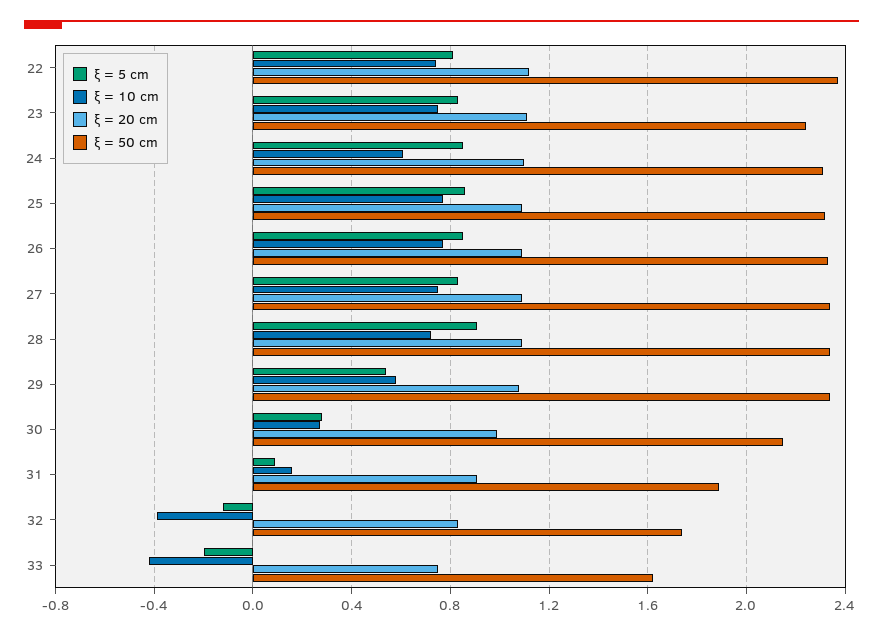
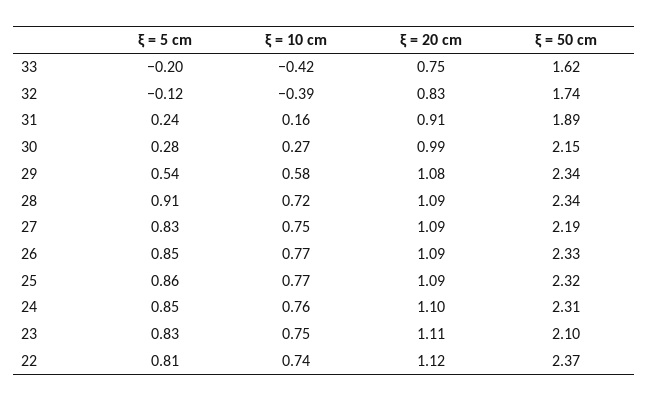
  {
    "ξ = 5 cm": {
      "22": 0.81,
      "23": 0.83,
      "24": 0.85,
      "25": 0.86,
      "26": 0.85,
      "27": 0.83,
      "28": 0.91,
      "29": 0.54,
      "30": 0.28,
-     "31": 0.1,
+     "31": 0.24,
      "32": -0.12,
      "33": -0.2
    },
    "ξ = 10 cm": {
      "22": 0.74,
      "23": 0.75,
-     "24": 0.6,
+     "24": 0.76,
      "25": 0.77,
      "26": 0.77,
      "27": 0.75,
      "28": 0.72,
      "29": 0.58,
      "30": 0.27,
      "31": 0.16,
      "32": -0.39,
      "33": -0.42
    },
    "ξ = 20 cm": {
      "22": 1.12,
      "23": 1.11,
      "24": 1.1,
      "25": 1.09,
      "26": 1.09,
      "27": 1.09,
      "28": 1.09,
      "29": 1.08,
      "30": 0.99,
      "31": 0.91,
      "32": 0.83,
      "33": 0.75
    },
    "ξ = 50 cm": {
      "22": 2.37,
-     "23": 2.25,
+     "23": 2.1,
      "24": 2.31,
      "25": 2.32,
      "26": 2.33,
-     "27": 2.35,
+     "27": 2.19,
      "28": 2.34,
      "29": 2.34,
      "30": 2.15,
      "31": 1.89,
      "32": 1.74,
      "33": 1.62
    }
  }

